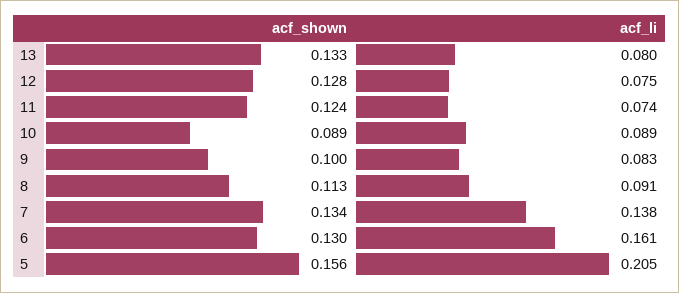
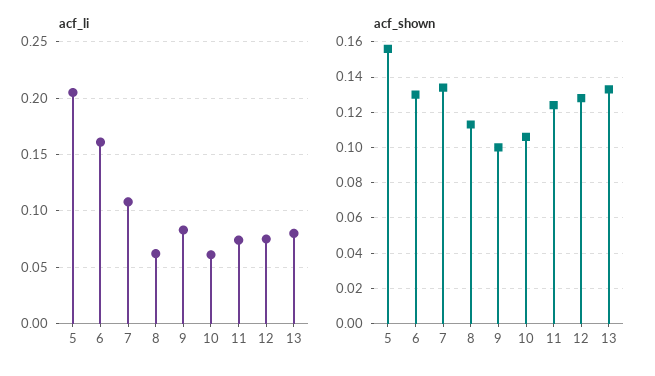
  {
    "acf_shown": {
      "13": 0.133,
      "12": 0.128,
      "11": 0.124,
-     "10": 0.089,
+     "10": 0.105,
      "9": 0.1,
      "8": 0.113,
      "7": 0.134,
      "6": 0.13,
      "5": 0.156
    },
    "acf_li": {
      "13": 0.08,
      "12": 0.075,
      "11": 0.074,
-     "10": 0.089,
+     "10": 0.06,
      "9": 0.083,
-     "8": 0.091,
+     "8": 0.06,
-     "7": 0.138,
+     "7": 0.11,
      "6": 0.161,
      "5": 0.205
    }
  }

